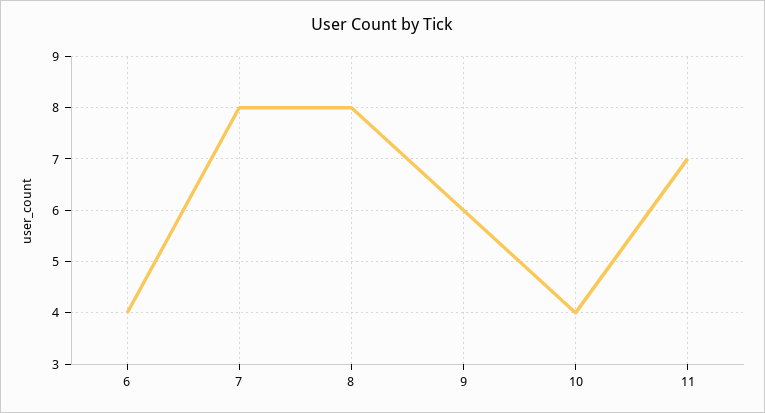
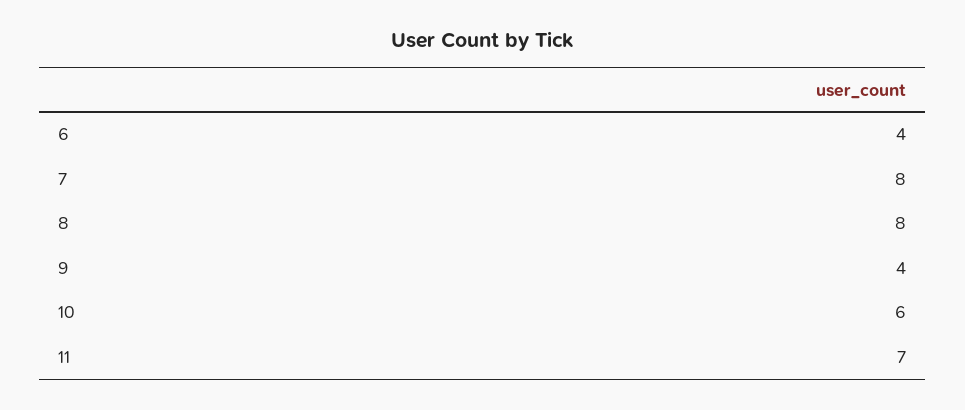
  {
    "6": 4,
    "7": 8,
    "8": 8,
-   "9": 6,
+   "9": 4,
-   "10": 4,
+   "10": 6,
    "11": 7
  }

